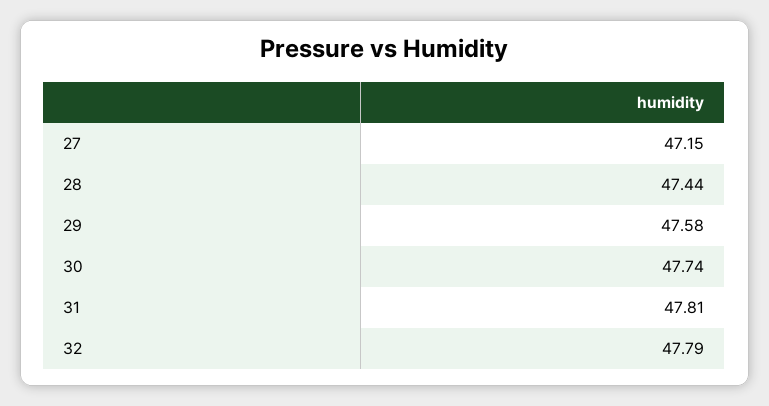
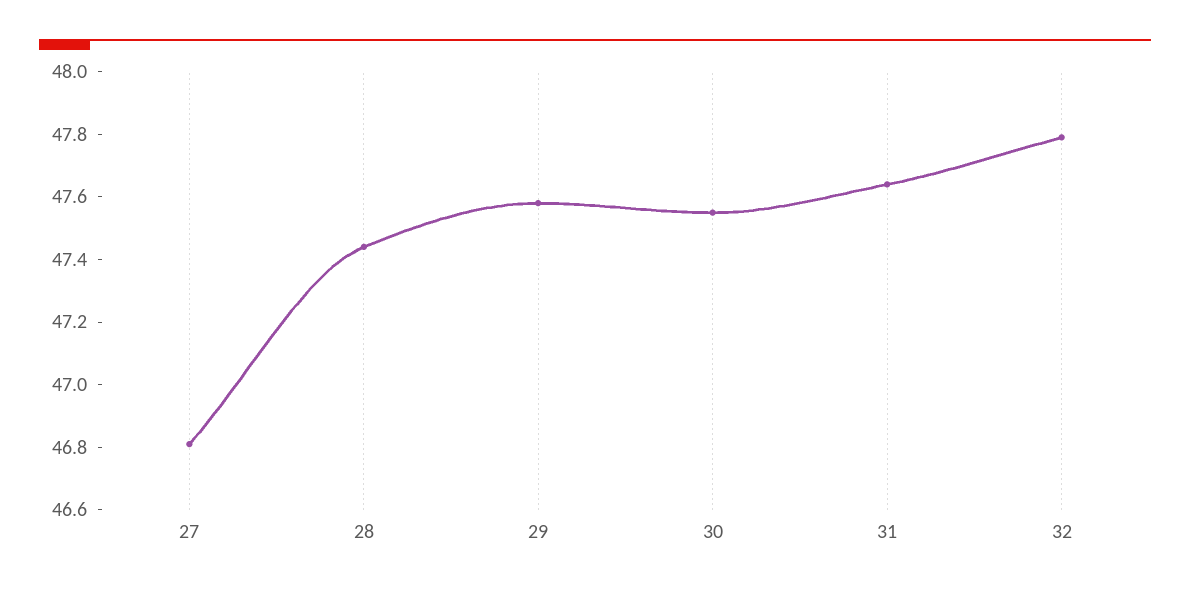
  {
-   "27": 47.15,
+   "27": 46.8,
    "28": 47.44,
    "29": 47.58,
-   "30": 47.74,
+   "30": 47.55,
-   "31": 47.81,
+   "31": 47.65,
    "32": 47.79
  }

